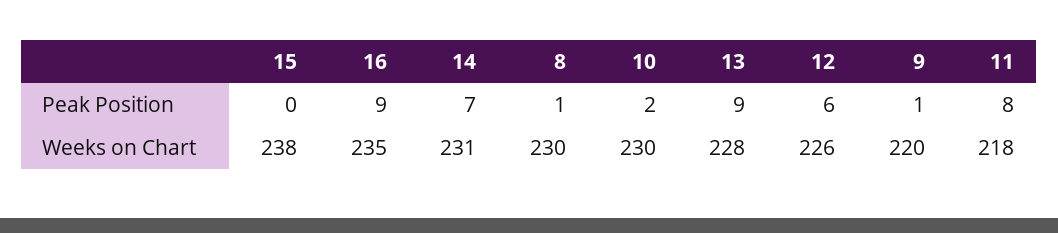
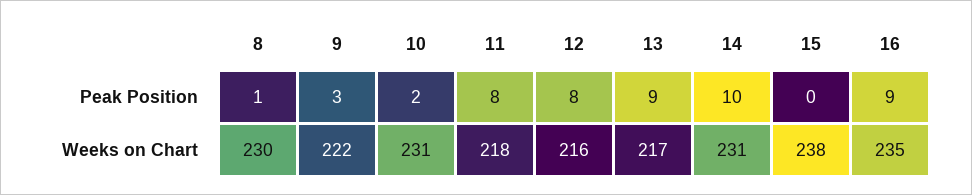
  {
    "15": {
      "Peak Position": 0,
      "Weeks on Chart": 238
    },
    "16": {
      "Peak Position": 9,
      "Weeks on Chart": 235
    },
    "14": {
-     "Peak Position": 7,
+     "Peak Position": 10,
      "Weeks on Chart": 231
    },
    "8": {
      "Peak Position": 1,
      "Weeks on Chart": 230
    },
    "10": {
      "Peak Position": 2,
-     "Weeks on Chart": 230
+     "Weeks on Chart": 231
    },
    "13": {
      "Peak Position": 9,
-     "Weeks on Chart": 228
+     "Weeks on Chart": 217
    },
    "12": {
-     "Peak Position": 6,
+     "Peak Position": 8,
-     "Weeks on Chart": 226
+     "Weeks on Chart": 216
    },
    "9": {
-     "Peak Position": 1,
+     "Peak Position": 3,
-     "Weeks on Chart": 220
+     "Weeks on Chart": 222
    },
    "11": {
      "Peak Position": 8,
      "Weeks on Chart": 218
    }
  }

